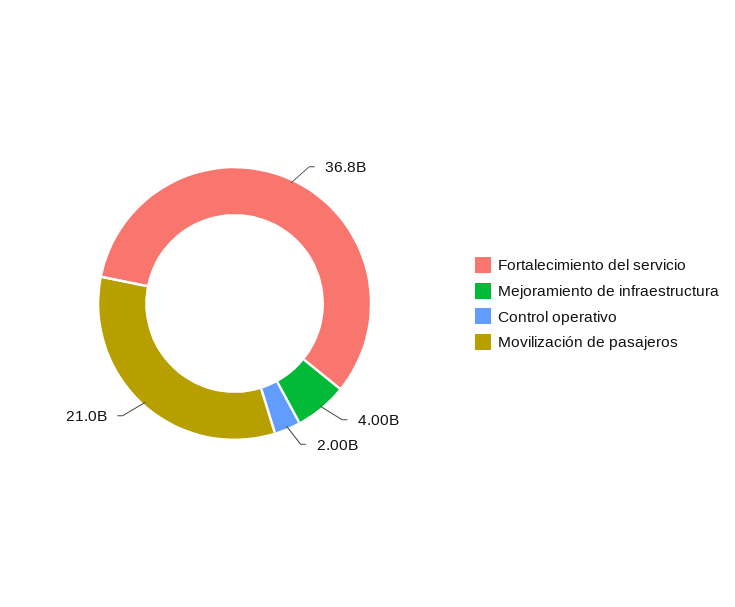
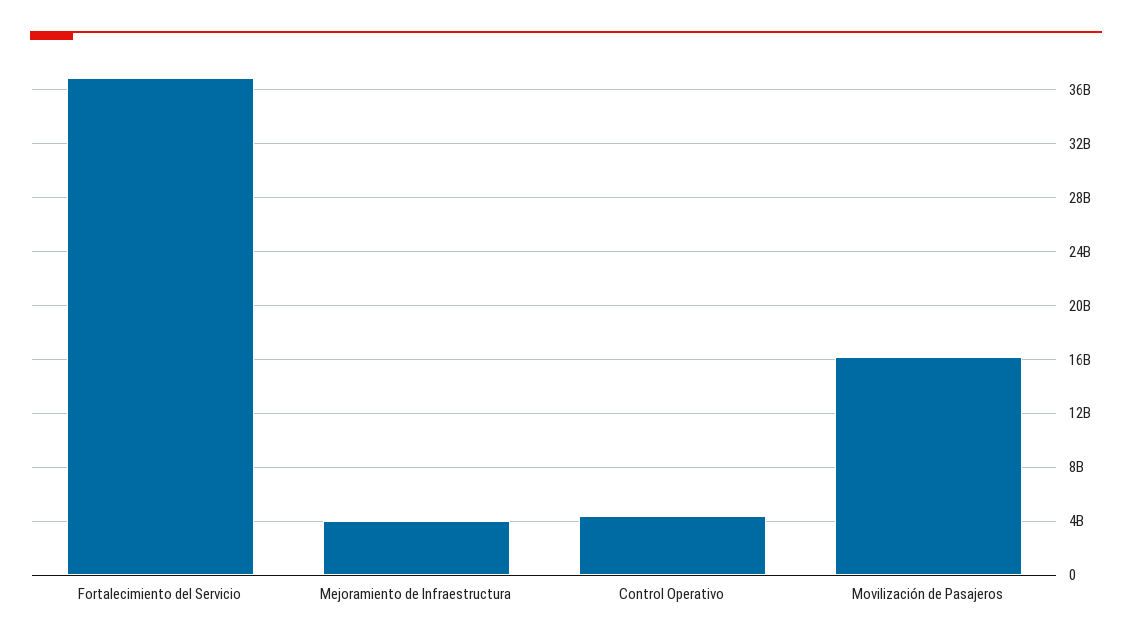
  {
    "Fortalecimiento del servicio": 36800000000,
    "Mejoramiento de infraestructura": 4000000000,
-   "Control operativo": 2000000000,
+   "Control operativo": 4500000000,
-   "Movilización de pasajeros": 21000000000
+   "Movilización de pasajeros": 16000000000
  }

